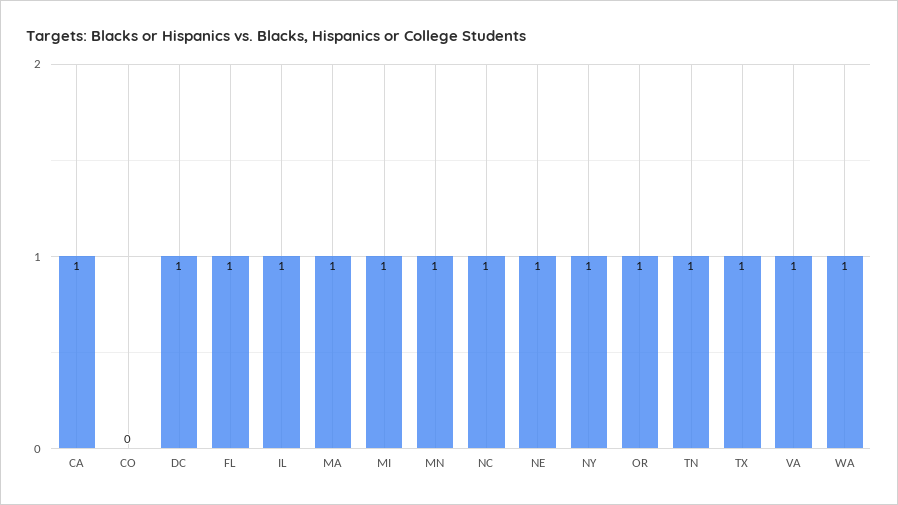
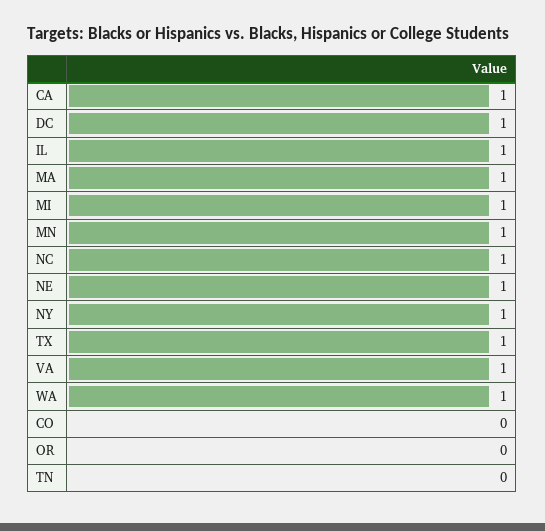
  {
    "CA": 1,
    "CO": 0,
    "DC": 1,
-   "FL": 1,
    "IL": 1,
    "MA": 1,
    "MI": 1,
    "MN": 1,
    "NC": 1,
    "NE": 1,
    "NY": 1,
-   "OR": 1,
+   "OR": 0,
-   "TN": 1,
+   "TN": 0,
    "TX": 1,
    "VA": 1,
    "WA": 1
  }

